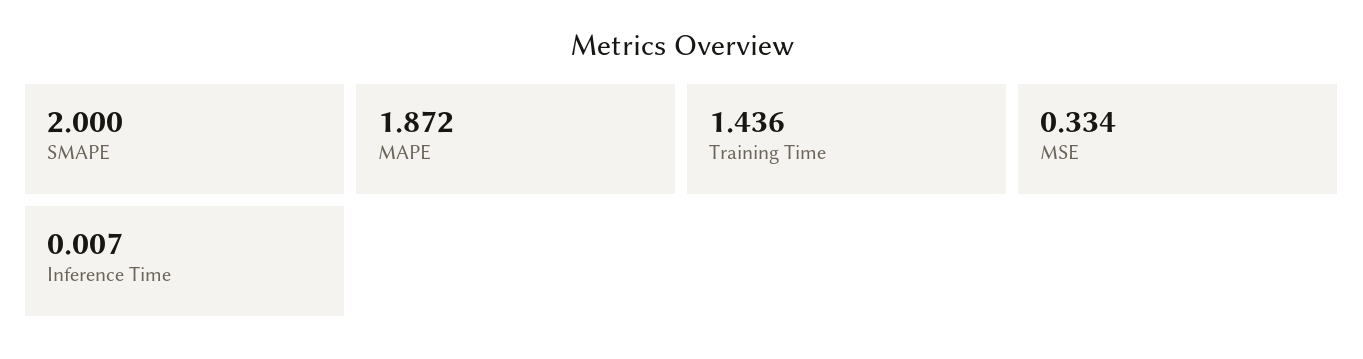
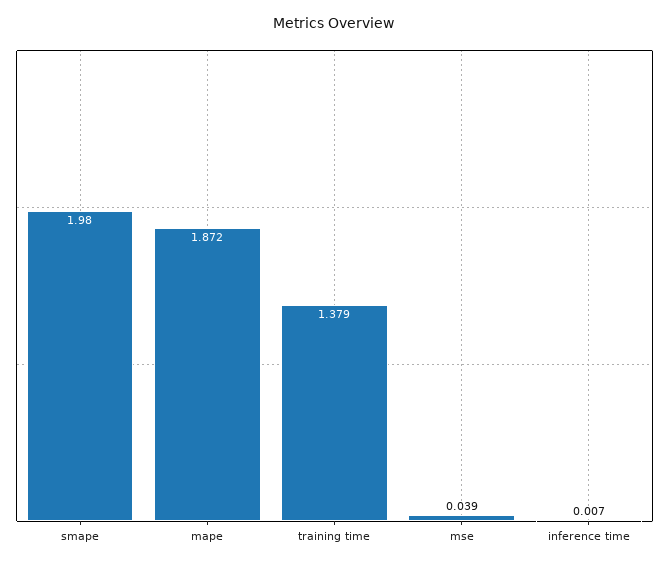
  {
-   "SMAPE": 2,
+   "SMAPE": 1.98,
    "MAPE": 1.872,
-   "Training Time": 1.436,
+   "Training Time": 1.379,
-   "MSE": 0.334,
+   "MSE": 0.039,
    "Inference Time": 0.007
  }

